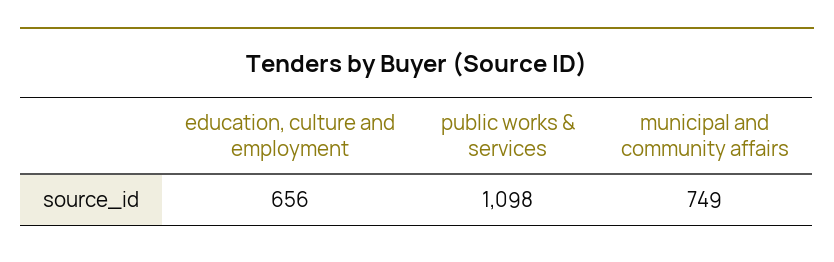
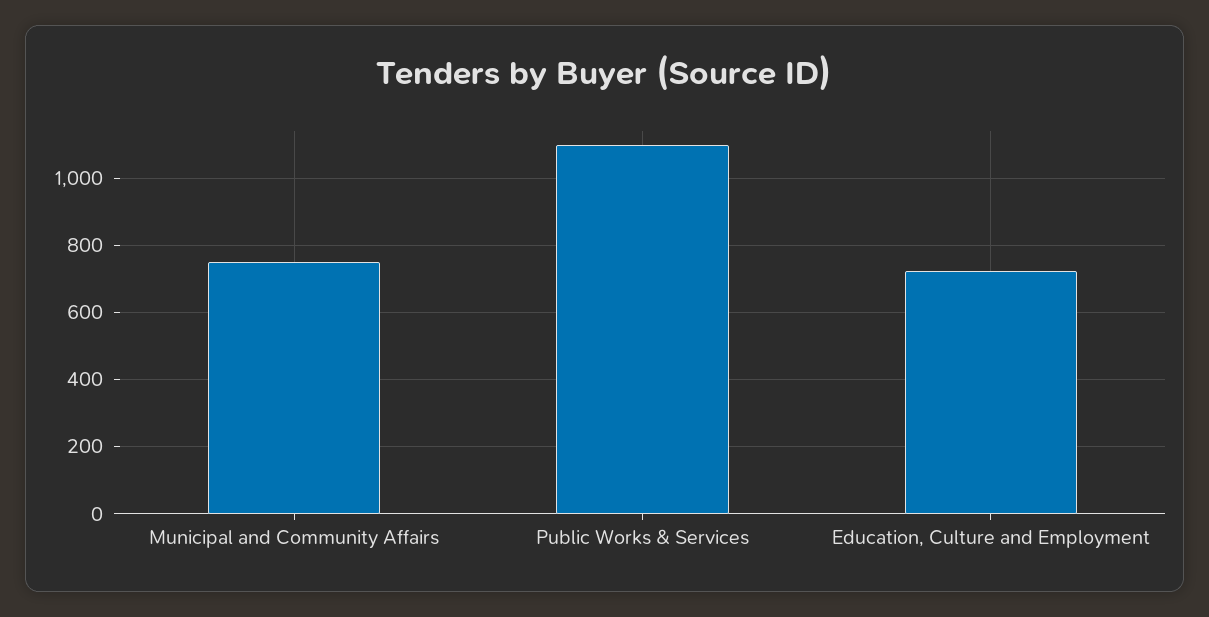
  {
-   "education, culture and employment": 656,
+   "education, culture and employment": 720,
    "public works & services": 1098,
    "municipal and community affairs": 749
  }

